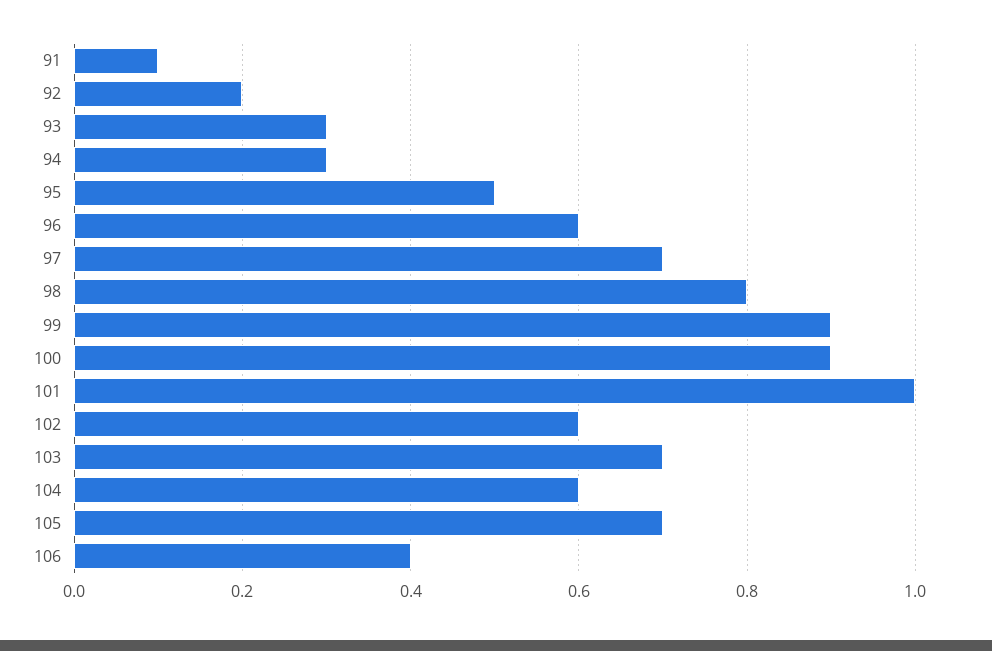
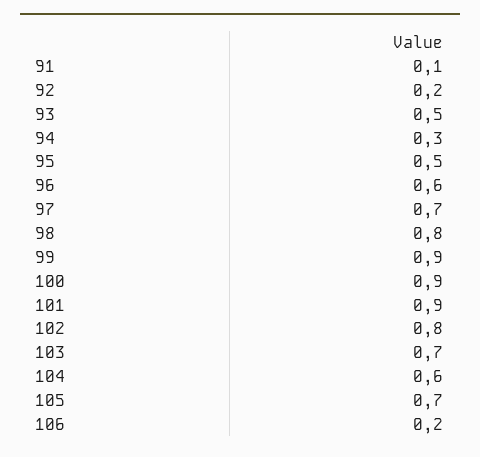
  {
    "91": 0.1,
    "92": 0.2,
-   "93": 0.3,
+   "93": 0.5,
    "94": 0.3,
    "95": 0.5,
    "96": 0.6,
    "97": 0.7,
    "98": 0.8,
    "99": 0.9,
    "100": 0.9,
-   "101": 1,
+   "101": 0.9,
-   "102": 0.6,
+   "102": 0.8,
    "103": 0.7,
    "104": 0.6,
    "105": 0.7,
-   "106": 0.4
+   "106": 0.2
  }

